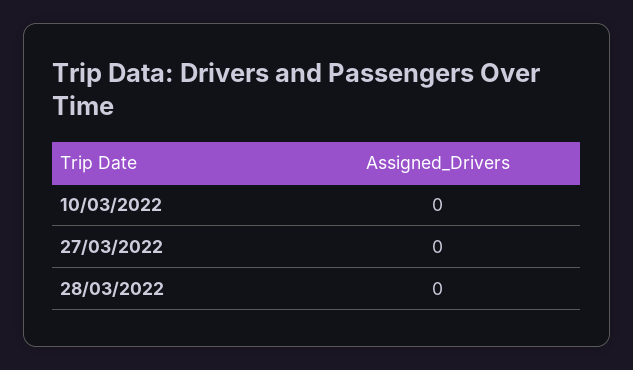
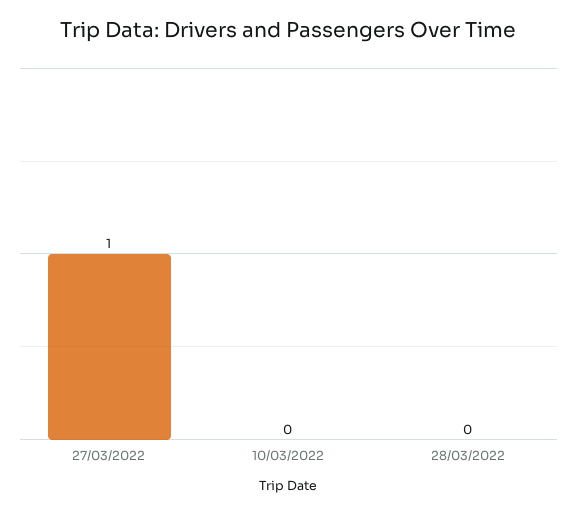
  {
    "10/03/2022": 0,
-   "27/03/2022": 0,
+   "27/03/2022": 1,
    "28/03/2022": 0
  }

